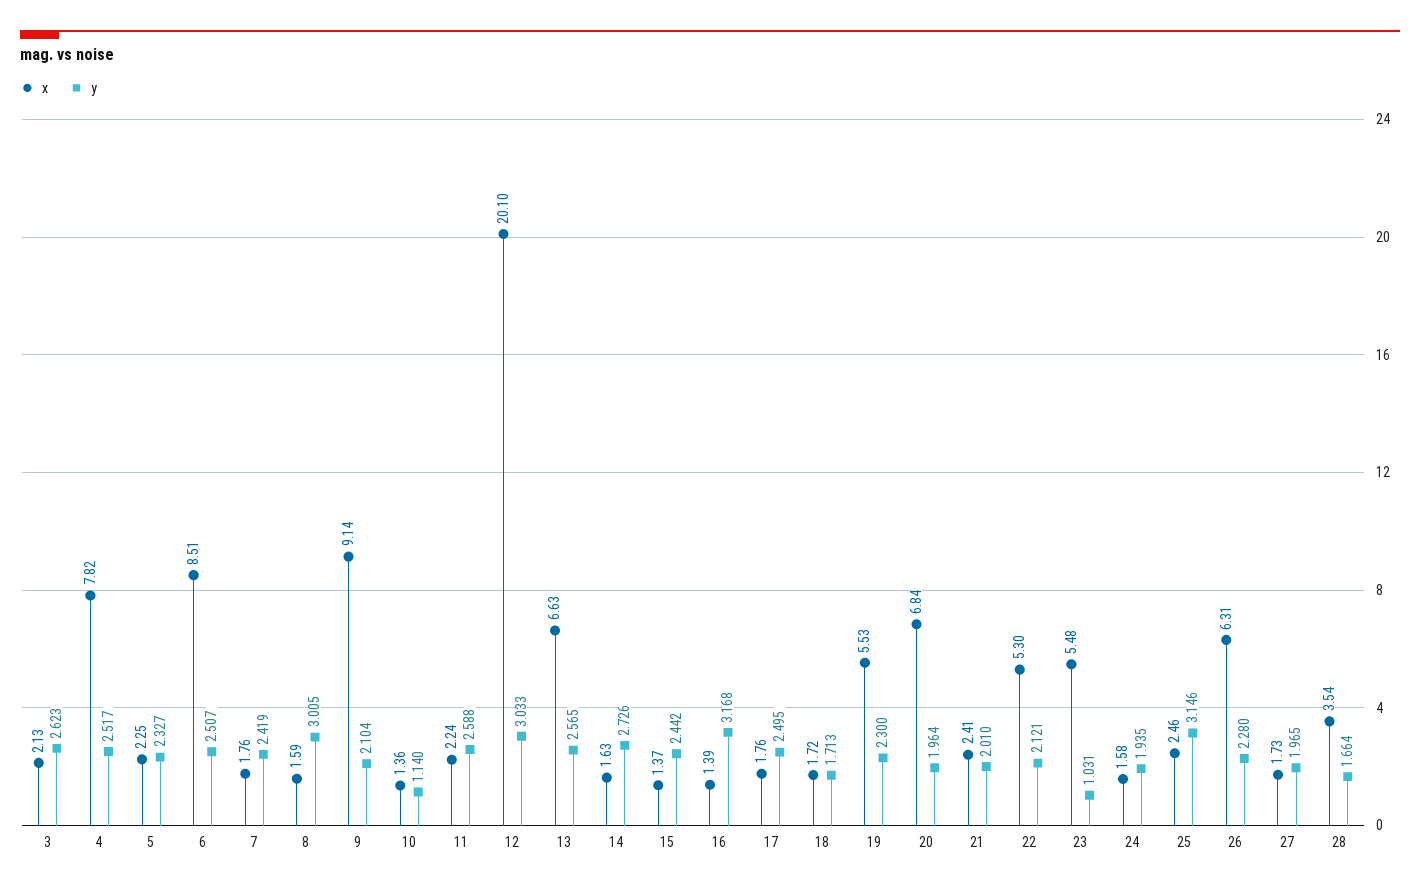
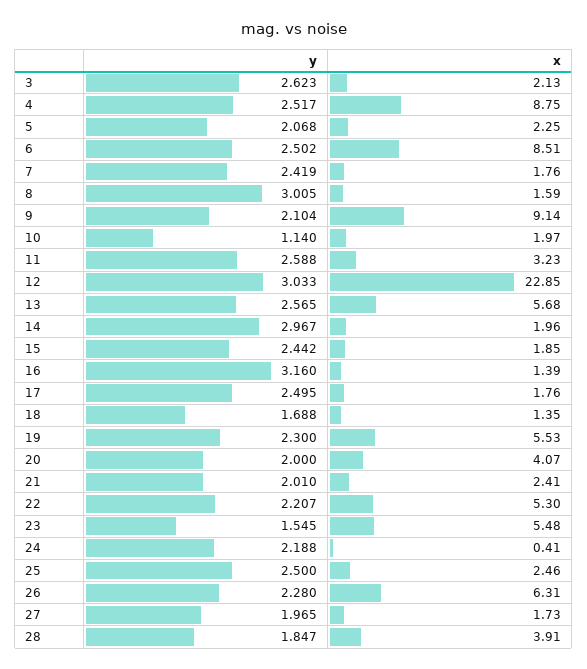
  {
    "x": {
      "3": 2.13,
-     "4": 7.82,
+     "4": 8.75,
      "5": 2.25,
      "6": 8.51,
      "7": 1.76,
      "8": 1.59,
      "9": 9.14,
-     "10": 1.36,
+     "10": 1.97,
-     "11": 2.24,
+     "11": 3.23,
-     "12": 20.1,
+     "12": 22.85,
-     "13": 6.63,
+     "13": 5.68,
-     "14": 1.63,
+     "14": 1.96,
-     "15": 1.37,
+     "15": 1.85,
      "16": 1.39,
      "17": 1.76,
-     "18": 1.72,
+     "18": 1.35,
      "19": 5.53,
-     "20": 6.84,
+     "20": 4.07,
      "21": 2.41,
      "22": 5.3,
      "23": 5.48,
-     "24": 1.58,
+     "24": 0.41,
      "25": 2.46,
      "26": 6.31,
      "27": 1.73,
-     "28": 3.54
+     "28": 3.91
    },
    "y": {
      "3": 2.623,
      "4": 2.517,
-     "5": 2.327,
+     "5": 2.068,
-     "6": 2.507,
+     "6": 2.502,
      "7": 2.419,
      "8": 3.005,
      "9": 2.104,
      "10": 1.14,
      "11": 2.588,
      "12": 3.033,
      "13": 2.565,
-     "14": 2.726,
+     "14": 2.967,
      "15": 2.442,
-     "16": 3.168,
+     "16": 3.16,
      "17": 2.495,
-     "18": 1.713,
+     "18": 1.688,
      "19": 2.3,
-     "20": 1.964,
+     "20": 2,
      "21": 2.01,
-     "22": 2.121,
+     "22": 2.207,
-     "23": 1.031,
+     "23": 1.545,
-     "24": 1.935,
+     "24": 2.188,
-     "25": 3.146,
+     "25": 2.5,
      "26": 2.28,
      "27": 1.965,
-     "28": 1.664
+     "28": 1.847
    }
  }

